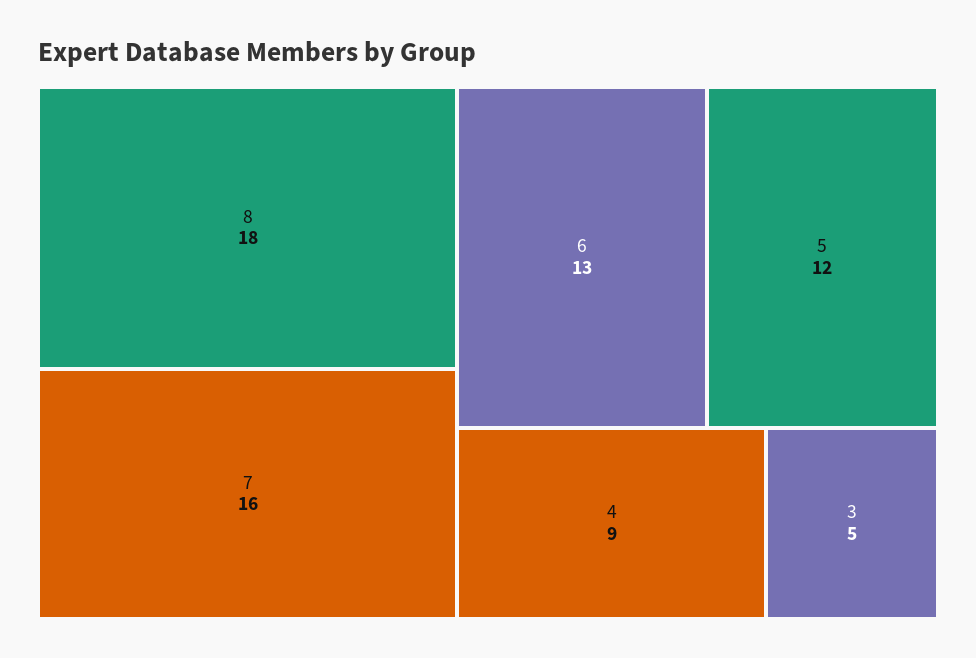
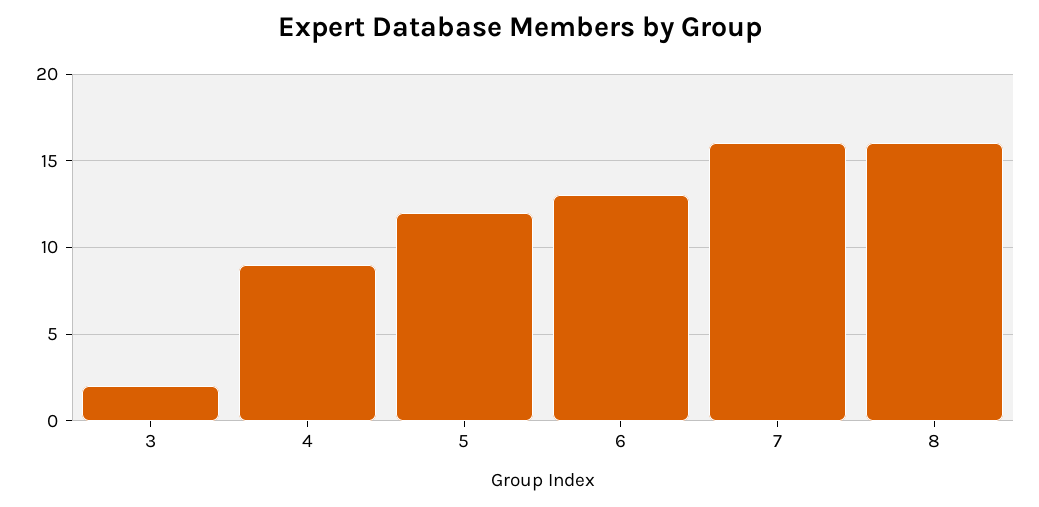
  {
-   "8": 18,
+   "8": 16,
    "7": 16,
    "6": 13,
    "5": 12,
    "4": 9,
-   "3": 5
+   "3": 2
  }

